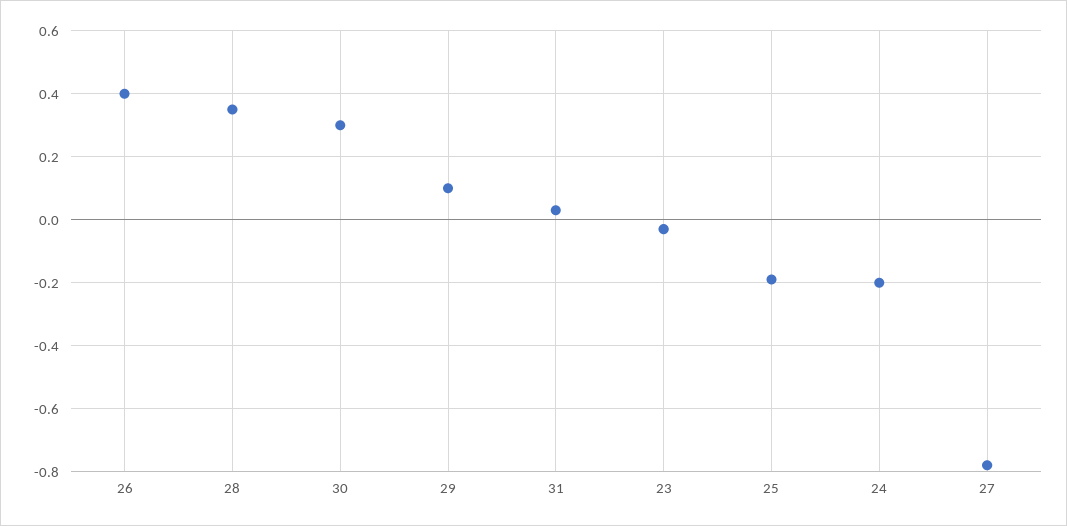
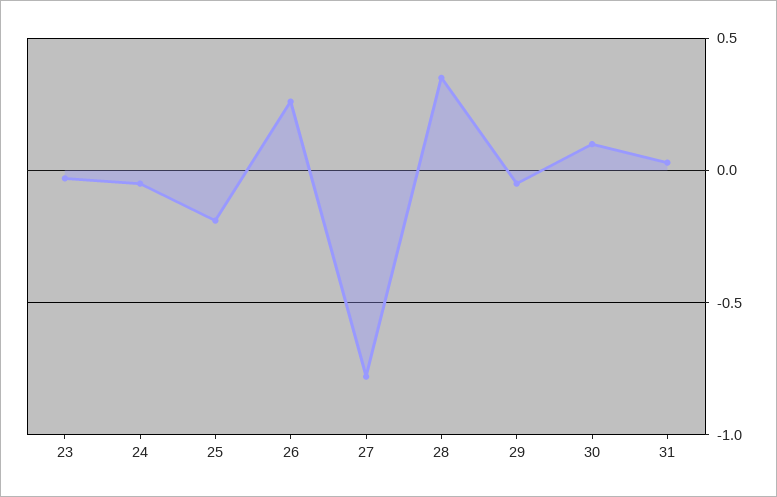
  {
-   "26": 0.4,
+   "26": 0.25,
    "28": 0.35,
-   "30": 0.3,
+   "30": 0.1,
-   "29": 0.1,
+   "29": -0.05,
    "31": 0.05,
    "23": -0.05,
    "25": -0.2,
-   "24": -0.2,
+   "24": -0.05,
    "27": -0.8
  }

